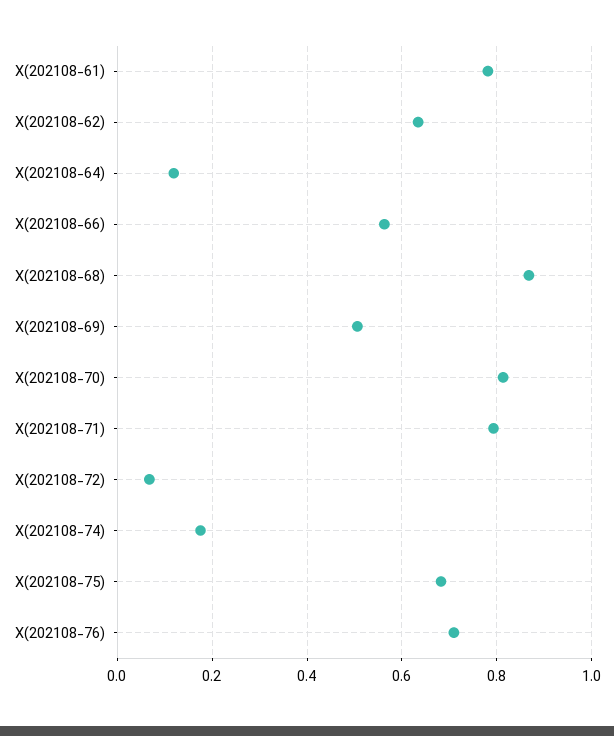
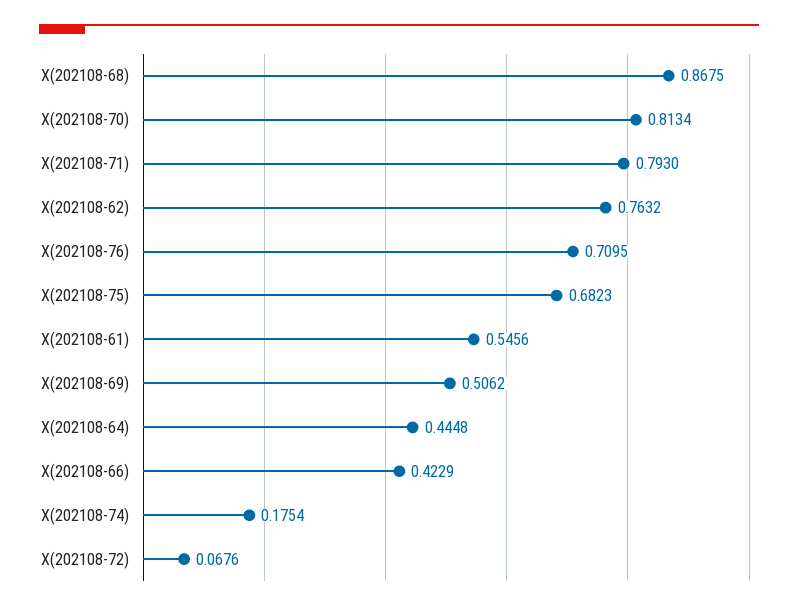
  {
-   "X(202108-61)": 0.78,
+   "X(202108-61)": 0.5456,
-   "X(202108-62)": 0.64,
+   "X(202108-62)": 0.7632,
-   "X(202108-64)": 0.12,
+   "X(202108-64)": 0.4448,
-   "X(202108-66)": 0.56,
+   "X(202108-66)": 0.4229,
    "X(202108-68)": 0.8675,
    "X(202108-69)": 0.5062,
    "X(202108-70)": 0.8134,
    "X(202108-71)": 0.793,
    "X(202108-72)": 0.0676,
    "X(202108-74)": 0.1754,
    "X(202108-75)": 0.6823,
    "X(202108-76)": 0.7095
  }

